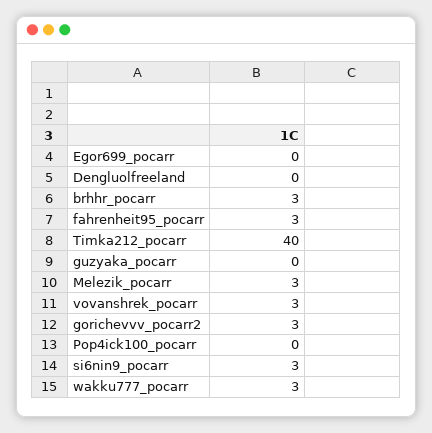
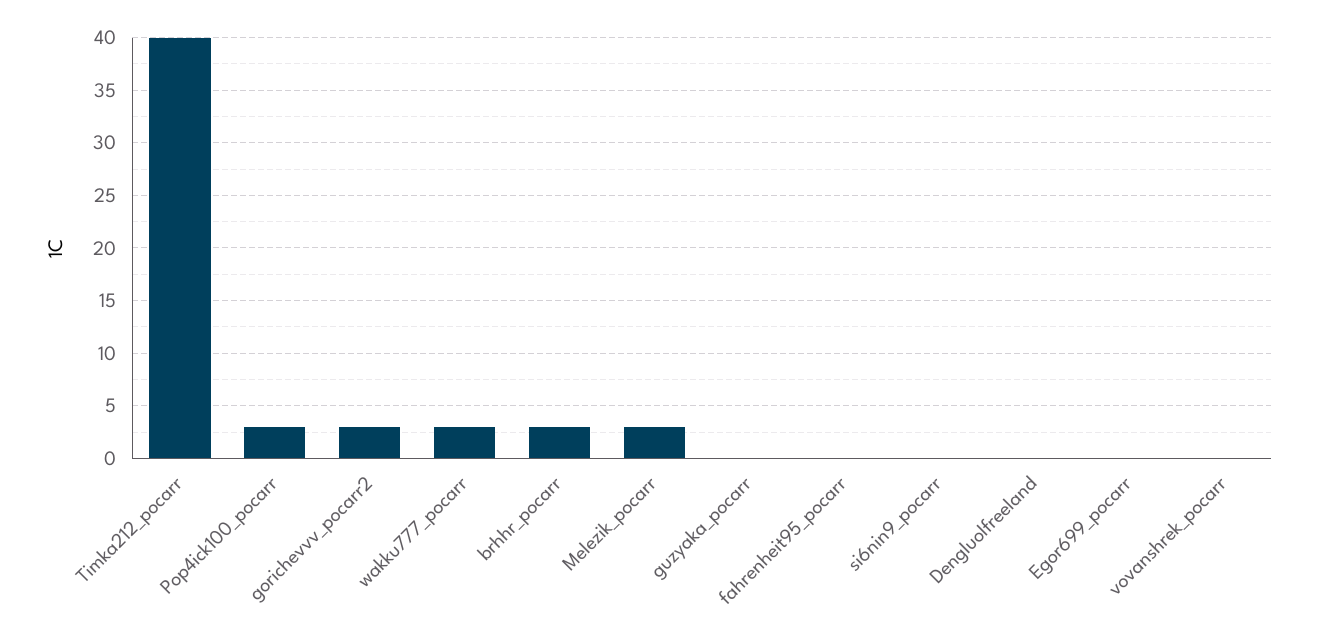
  {
    "Egor699_pocarr": 0,
    "Dengluolfreeland": 0,
    "brhhr_pocarr": 3,
-   "fahrenheit95_pocarr": 3,
+   "fahrenheit95_pocarr": 0,
    "Timka212_pocarr": 40,
    "guzyaka_pocarr": 0,
    "Melezik_pocarr": 3,
-   "vovanshrek_pocarr": 3,
+   "vovanshrek_pocarr": 0,
    "gorichevvv_pocarr2": 3,
-   "Pop4ick100_pocarr": 0,
+   "Pop4ick100_pocarr": 3,
-   "si6nin9_pocarr": 3,
+   "si6nin9_pocarr": 0,
    "wakku777_pocarr": 3
  }

